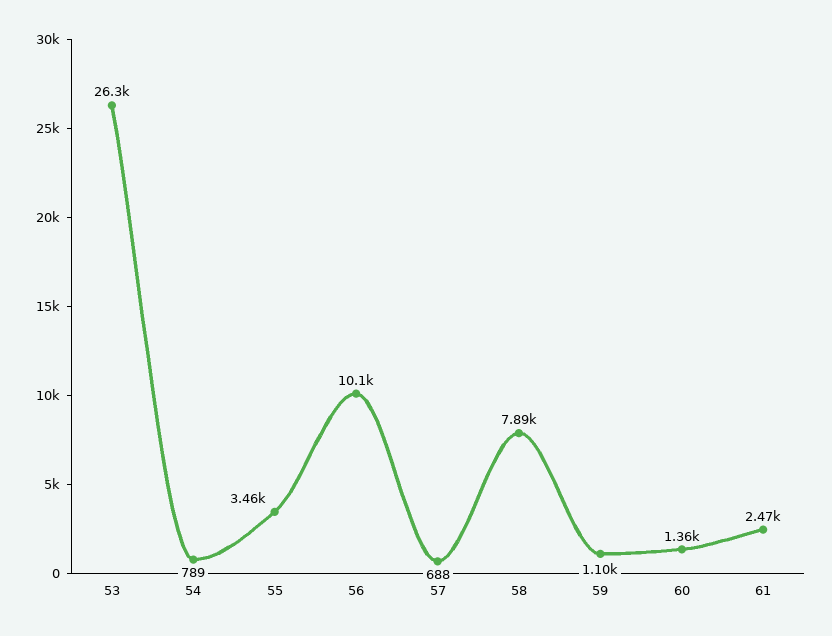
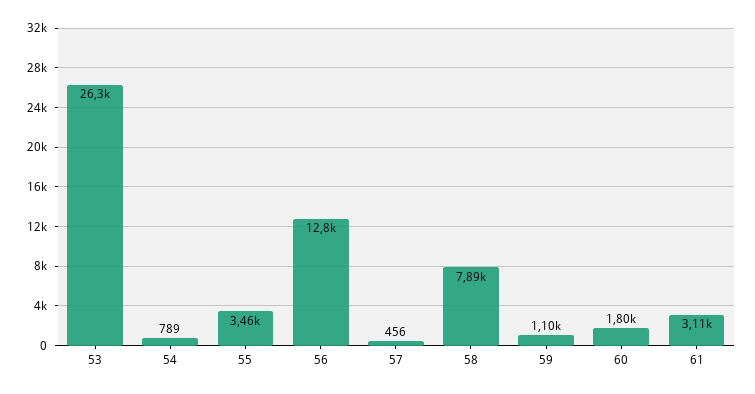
  {
    "53": 26300,
    "54": 789,
    "55": 3460,
-   "56": 10100,
+   "56": 12800,
-   "57": 688,
+   "57": 456,
    "58": 7890,
    "59": 1100,
-   "60": 1360,
+   "60": 1800,
-   "61": 2470
+   "61": 3110
  }

